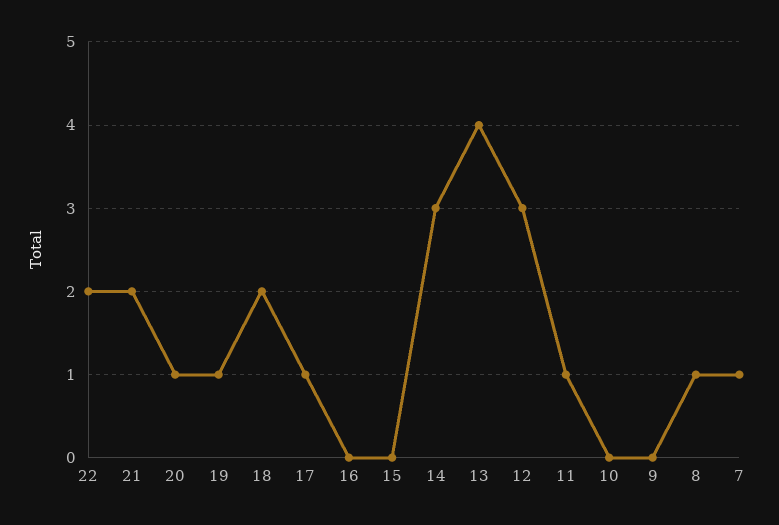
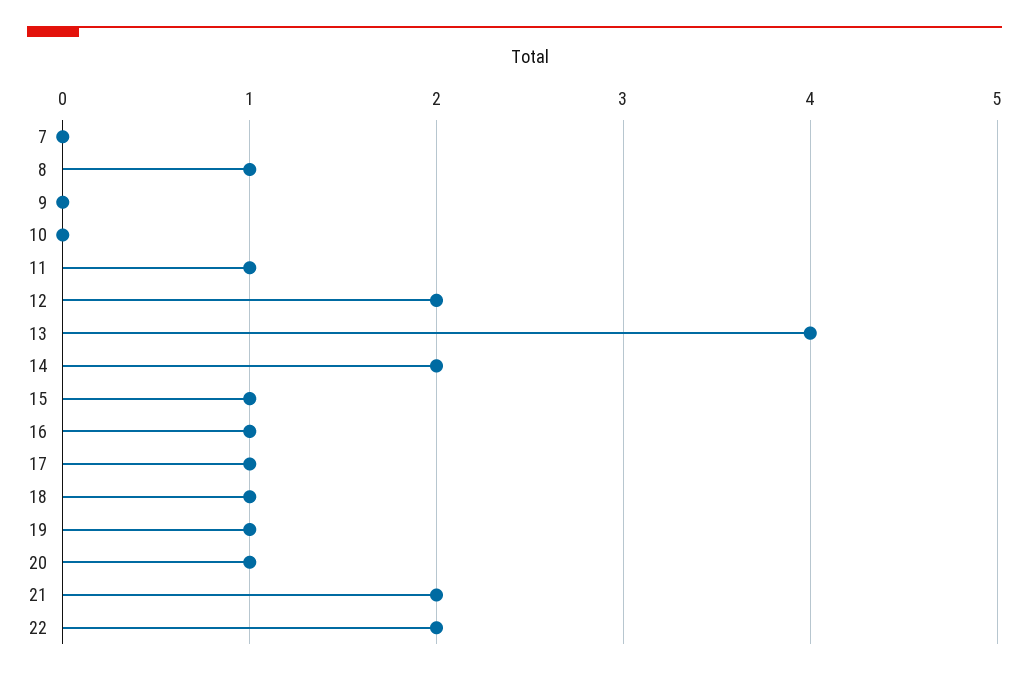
  {
    "22": 2,
    "21": 2,
    "20": 1,
    "19": 1,
-   "18": 2,
+   "18": 1,
    "17": 1,
-   "16": 0,
+   "16": 1,
-   "15": 0,
+   "15": 1,
-   "14": 3,
+   "14": 2,
    "13": 4,
-   "12": 3,
+   "12": 2,
    "11": 1,
    "10": 0,
    "9": 0,
    "8": 1,
-   "7": 1
+   "7": 0
  }

